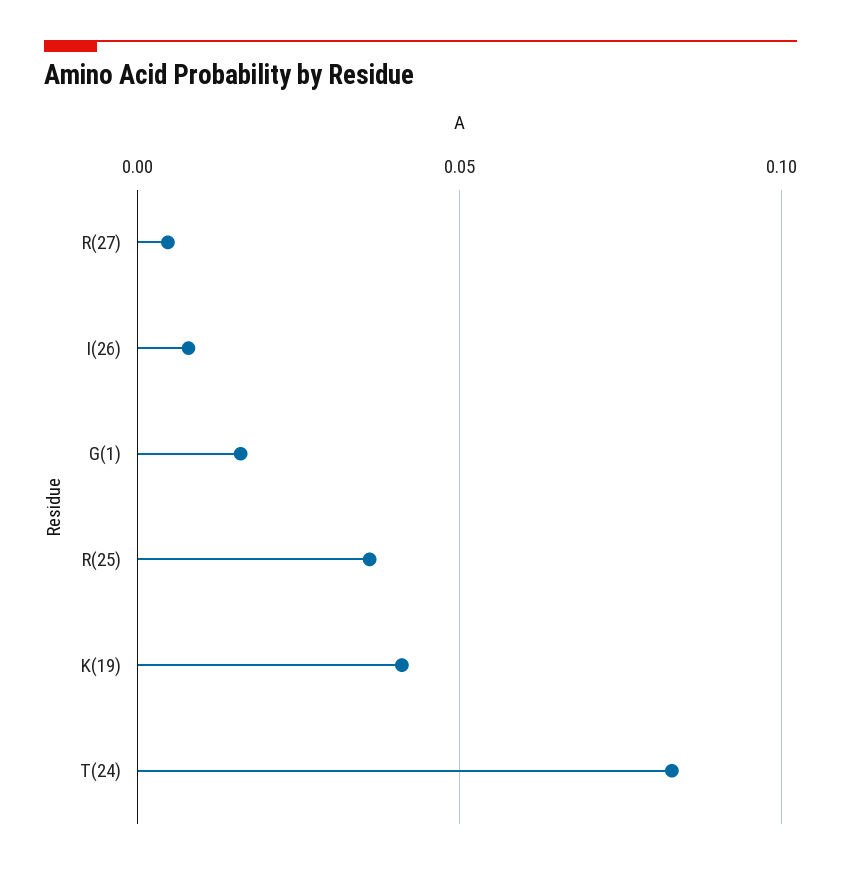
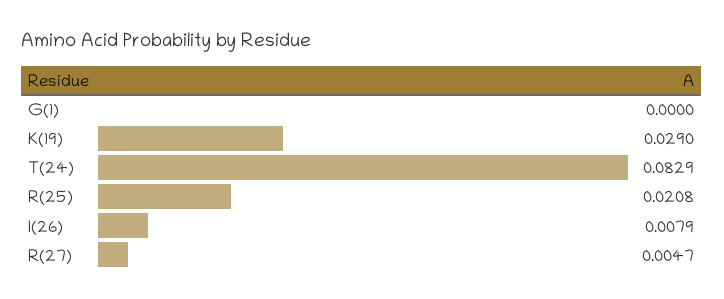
  {
    "R(27)": 0.0047,
    "I(26)": 0.0079,
-   "G(1)": 0.015,
+   "G(1)": 0,
-   "R(25)": 0.035,
+   "R(25)": 0.0208,
-   "K(19)": 0.04,
+   "K(19)": 0.029,
    "T(24)": 0.0829
  }

